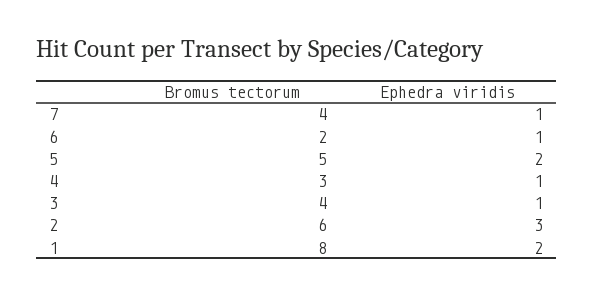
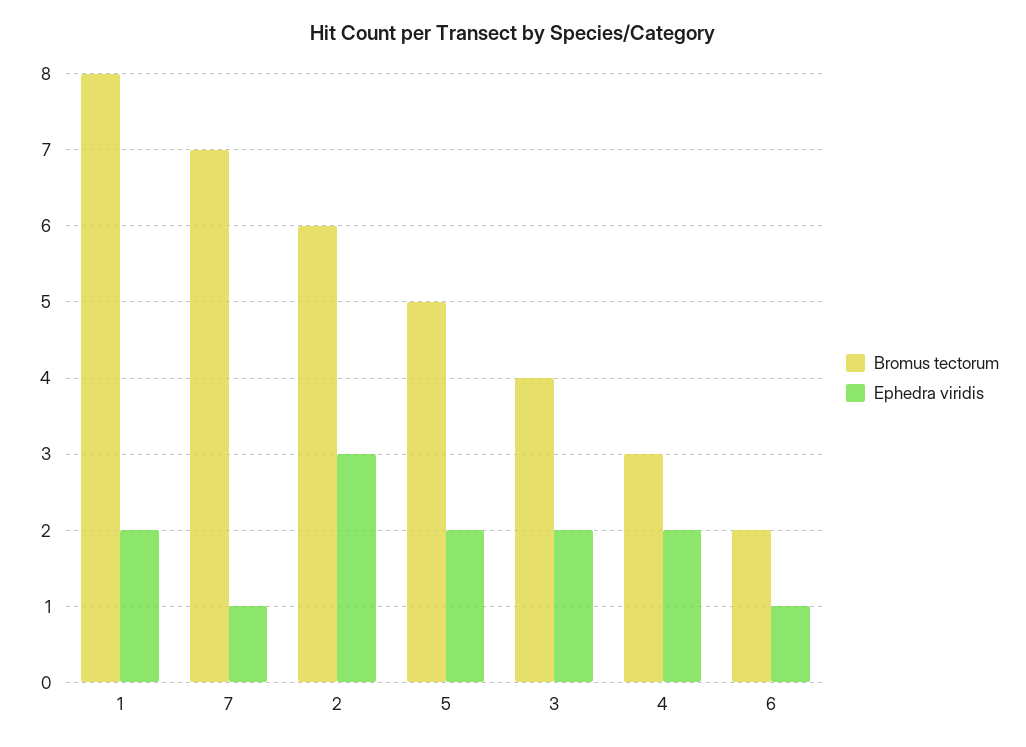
  {
    "Bromus tectorum": {
-     "7": 4,
+     "7": 7,
      "6": 2,
      "5": 5,
      "4": 3,
      "3": 4,
      "2": 6,
      "1": 8
    },
    "Ephedra viridis": {
      "7": 1,
      "6": 1,
      "5": 2,
-     "4": 1,
+     "4": 2,
-     "3": 1,
+     "3": 2,
      "2": 3,
      "1": 2
    }
  }

